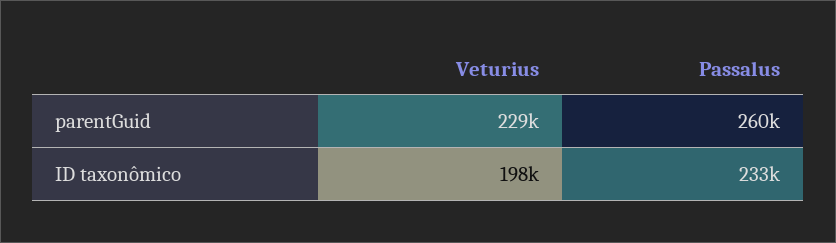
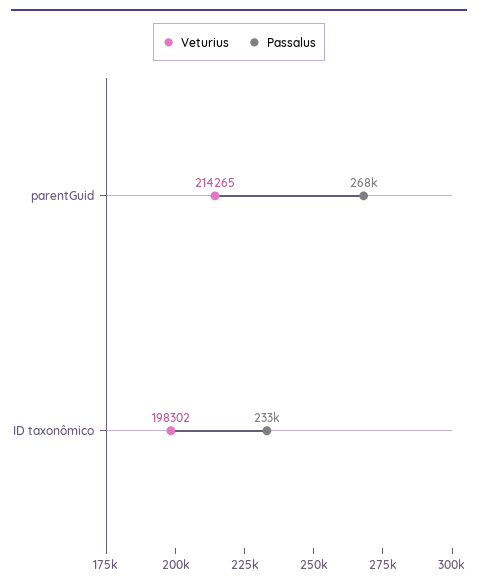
  {
    "Veturius": {
-     "parentGuid": 229000,
+     "parentGuid": 214265,
      "ID taxonômico": 198302
    },
    "Passalus": {
-     "parentGuid": 260000,
+     "parentGuid": 268000,
      "ID taxonômico": 233000
    }
  }

